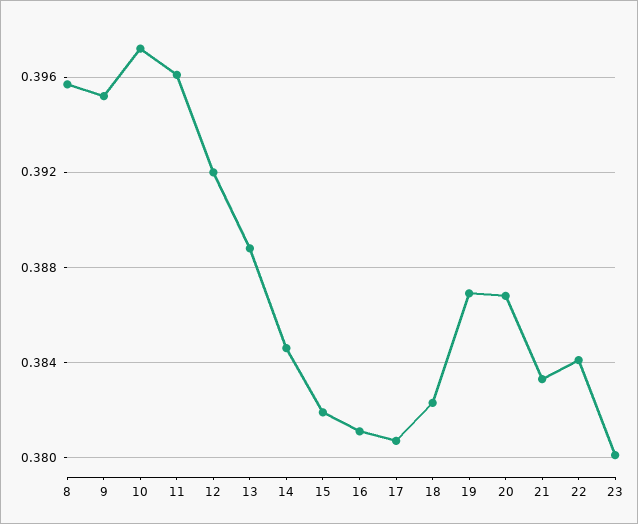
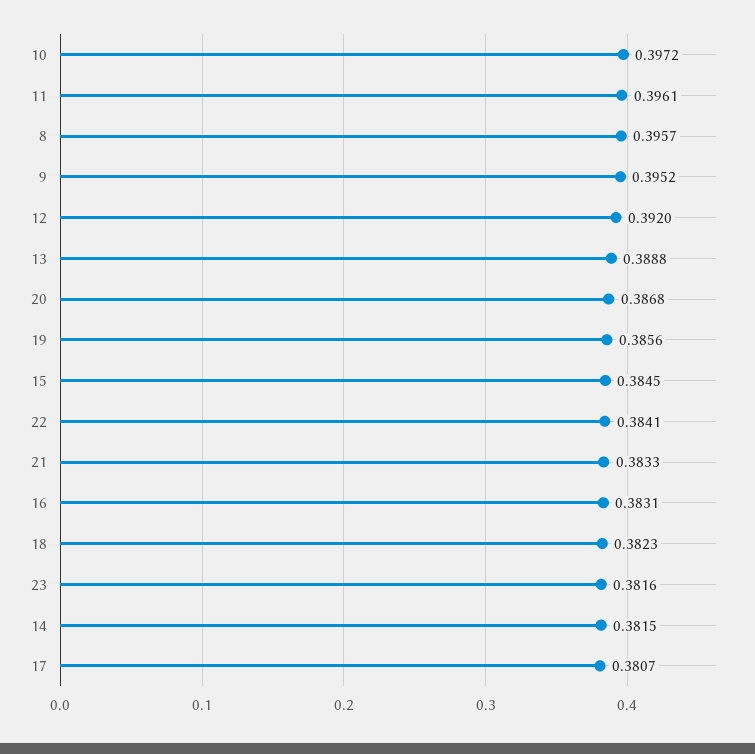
  {
    "8": 0.3957,
    "9": 0.3952,
    "10": 0.3972,
    "11": 0.3961,
    "12": 0.392,
    "13": 0.3888,
-   "14": 0.3845,
+   "14": 0.3815,
-   "15": 0.382,
+   "15": 0.3845,
-   "16": 0.381,
+   "16": 0.3831,
    "17": 0.3807,
    "18": 0.3823,
-   "19": 0.387,
+   "19": 0.3856,
    "20": 0.3868,
    "21": 0.3833,
    "22": 0.3841,
-   "23": 0.38
+   "23": 0.3816
  }

